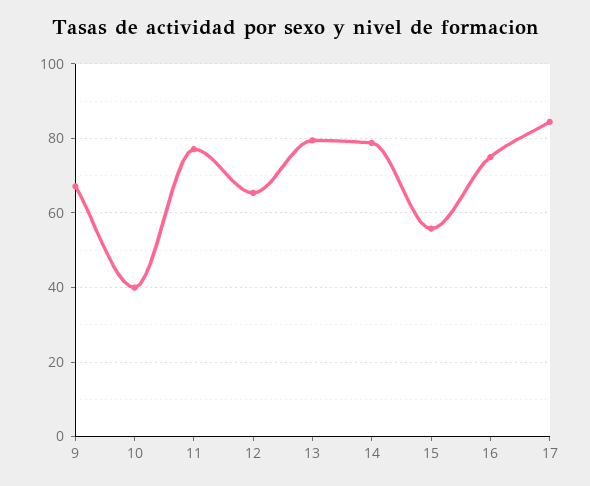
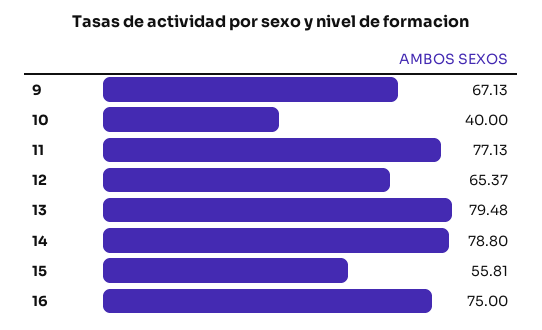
  {
    "9": 67.13,
    "10": 40,
    "11": 77.13,
    "12": 65.37,
    "13": 79.48,
    "14": 78.8,
    "15": 55.81,
-   "16": 75,
+   "16": 75
-   "17": 84
  }

